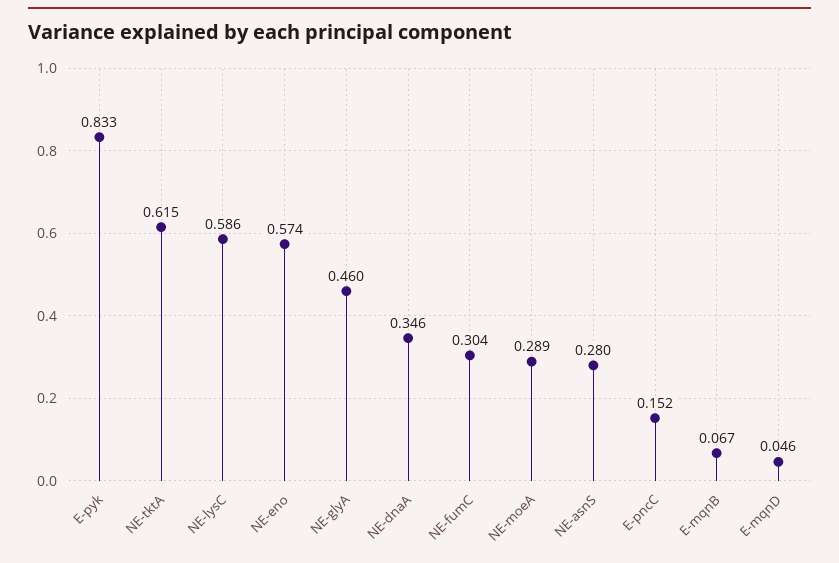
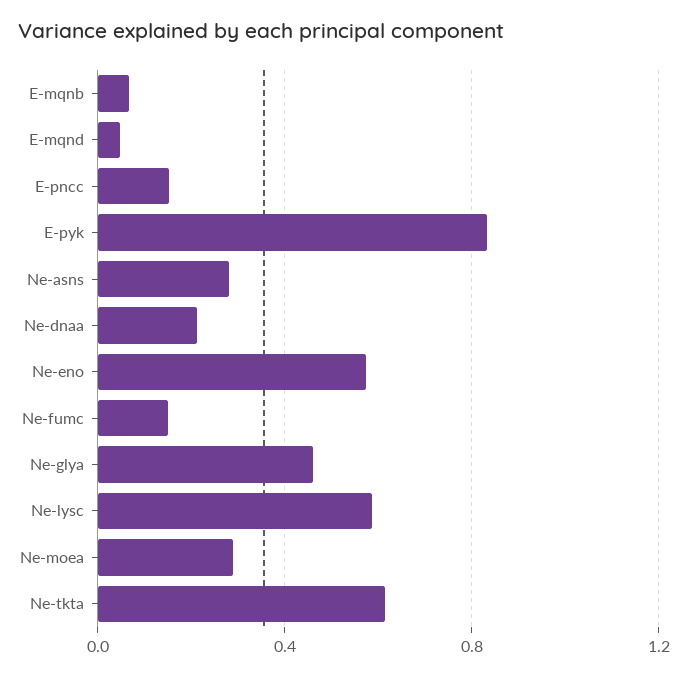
  {
    "E-pyk": 0.833,
    "NE-tktA": 0.615,
    "NE-lysC": 0.586,
    "NE-eno": 0.574,
    "NE-glyA": 0.46,
-   "NE-dnaA": 0.346,
+   "NE-dnaA": 0.2,
-   "NE-fumC": 0.304,
+   "NE-fumC": 0.15,
    "NE-moeA": 0.289,
    "NE-asnS": 0.28,
    "E-pncC": 0.152,
    "E-mqnB": 0.067,
    "E-mqnD": 0.046
  }

